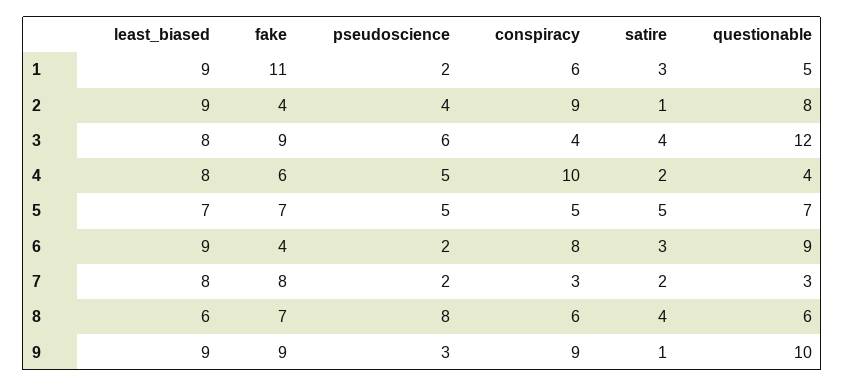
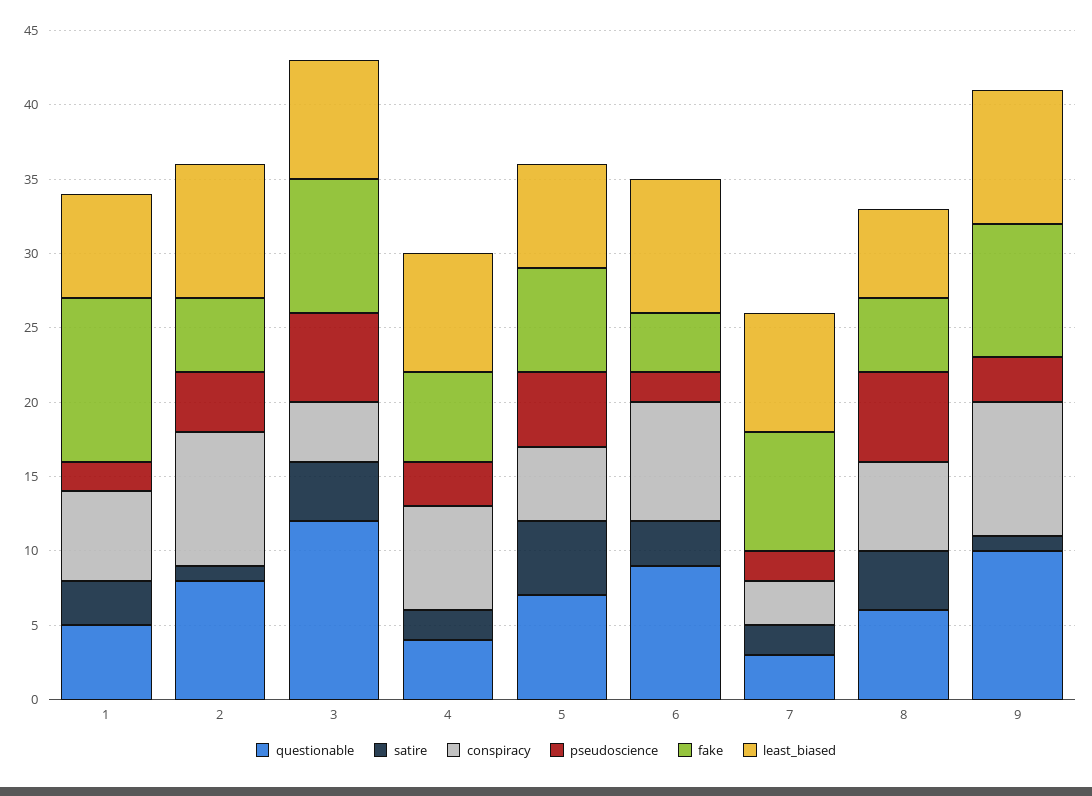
  {
    "least_biased": {
-     "1": 9,
+     "1": 7,
      "2": 9,
      "3": 8,
      "4": 8,
      "5": 7,
      "6": 9,
      "7": 8,
      "8": 6,
      "9": 9
    },
    "fake": {
      "1": 11,
-     "2": 4,
+     "2": 5,
      "3": 9,
      "4": 6,
      "5": 7,
      "6": 4,
      "7": 8,
-     "8": 7,
+     "8": 5,
      "9": 9
    },
    "pseudoscience": {
      "1": 2,
      "2": 4,
      "3": 6,
-     "4": 5,
+     "4": 3,
      "5": 5,
      "6": 2,
      "7": 2,
-     "8": 8,
+     "8": 6,
      "9": 3
    },
    "conspiracy": {
      "1": 6,
      "2": 9,
      "3": 4,
-     "4": 10,
+     "4": 7,
      "5": 5,
      "6": 8,
      "7": 3,
      "8": 6,
      "9": 9
    },
    "satire": {
      "1": 3,
      "2": 1,
      "3": 4,
      "4": 2,
      "5": 5,
      "6": 3,
      "7": 2,
      "8": 4,
      "9": 1
    },
    "questionable": {
      "1": 5,
      "2": 8,
      "3": 12,
      "4": 4,
      "5": 7,
      "6": 9,
      "7": 3,
      "8": 6,
      "9": 10
    }
  }

